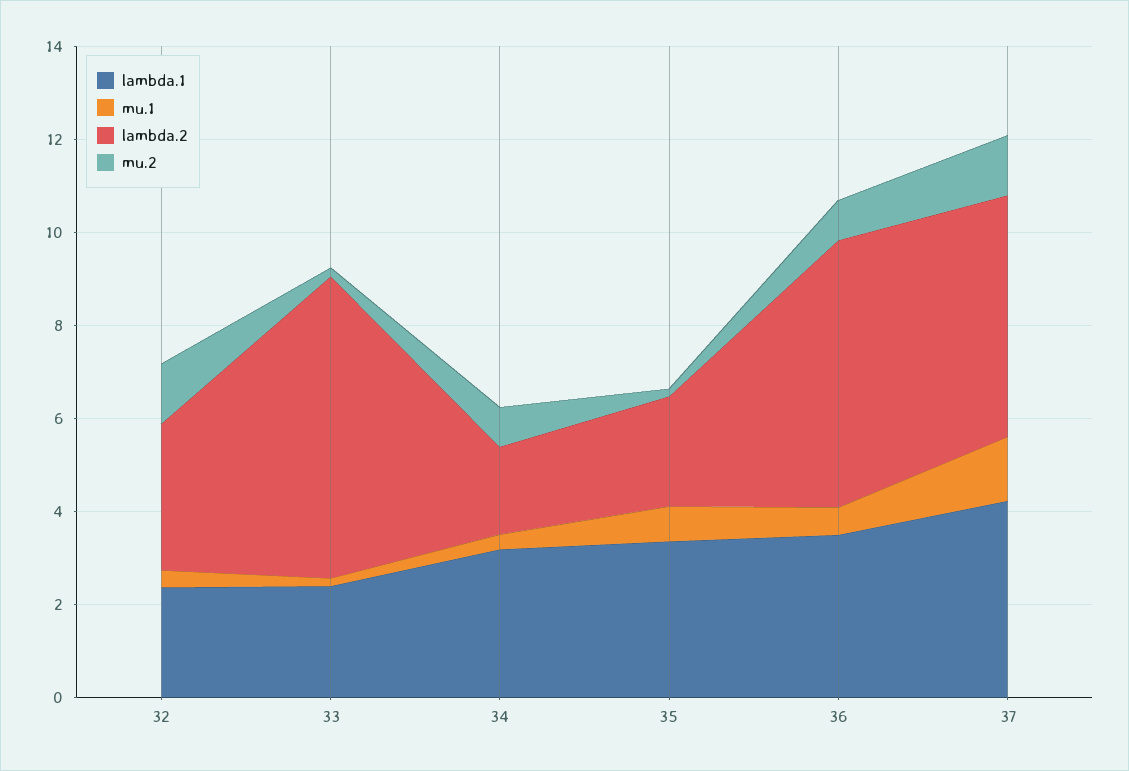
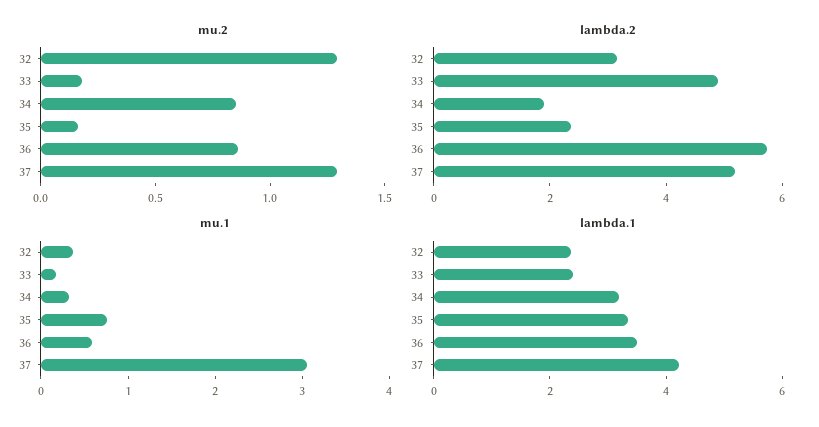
  {
    "lambda.1": {
      "32": 2.5,
      "33": 2.5,
      "34": 3,
      "35": 3.5,
      "36": 3.5,
      "37": 4
    },
    "mu.1": {
      "32": 0.4,
      "33": 0.2,
      "34": 0.4,
      "35": 0.8,
      "36": 0.6,
-     "37": 1.5
+     "37": 3
    },
    "lambda.2": {
      "32": 3,
-     "33": 6.5,
+     "33": 5,
      "34": 2,
      "35": 2.5,
      "36": 5.5,
      "37": 5
    },
    "mu.2": {
      "32": 1.3,
      "33": 0.2,
      "34": 0.9,
      "35": 0.2,
      "36": 0.9,
      "37": 1.3
    }
  }

